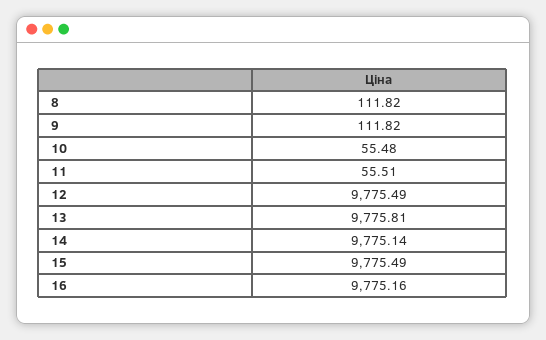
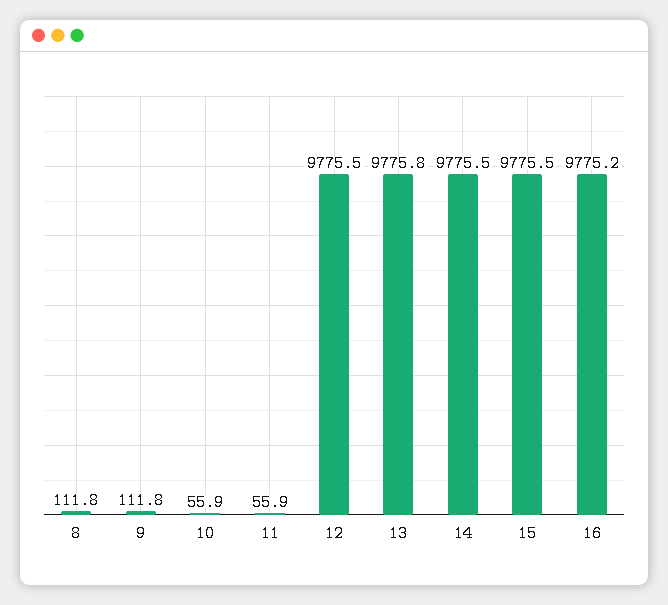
  {
    "8": 111.82,
    "9": 111.82,
-   "10": 55.48,
+   "10": 55.9,
-   "11": 55.51,
+   "11": 55.9,
    "12": 9775.49,
    "13": 9775.81,
-   "14": 9775.14,
+   "14": 9775.5,
    "15": 9775.49,
    "16": 9775.16
  }

